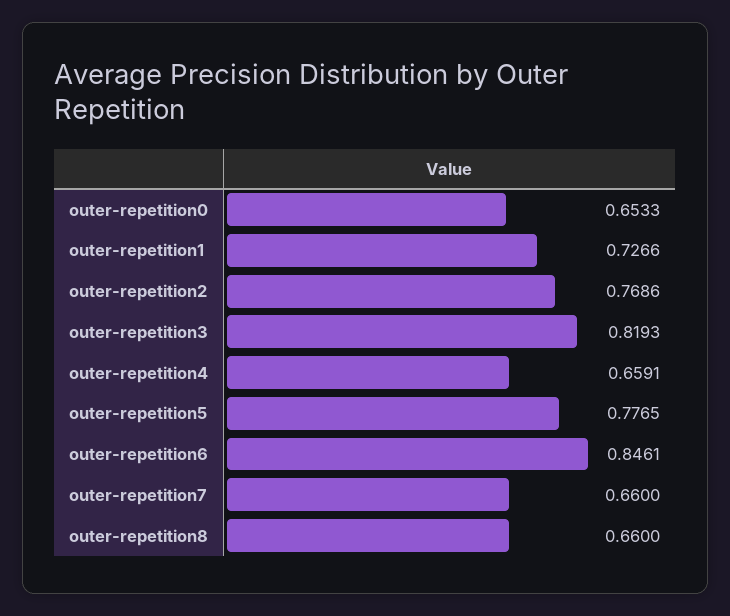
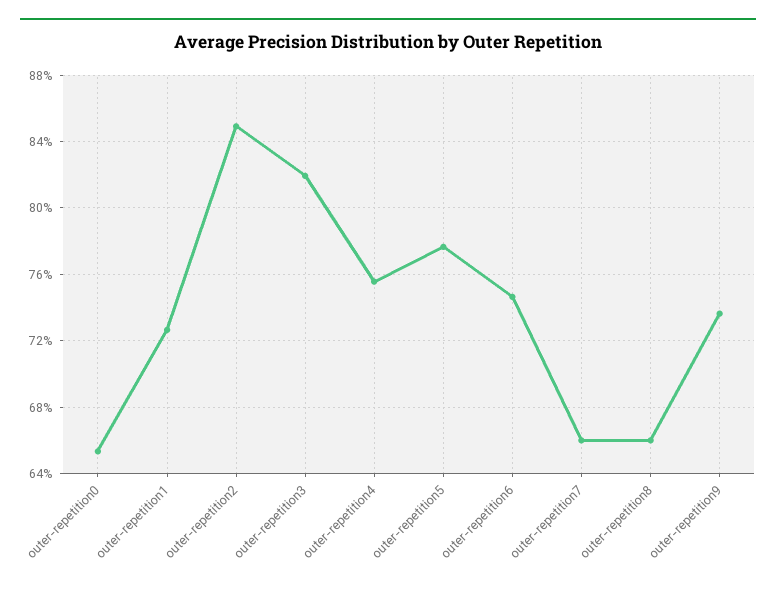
  {
    "outer-repetition0": 0.6533,
    "outer-repetition1": 0.7266,
-   "outer-repetition2": 0.7686,
+   "outer-repetition2": 0.85,
    "outer-repetition3": 0.8193,
-   "outer-repetition4": 0.6591,
+   "outer-repetition4": 0.755,
    "outer-repetition5": 0.7765,
-   "outer-repetition6": 0.8461,
+   "outer-repetition6": 0.745,
    "outer-repetition7": 0.66,
-   "outer-repetition8": 0.66
+   "outer-repetition8": 0.66,
+   "outer-repetition9": 0.735
  }

